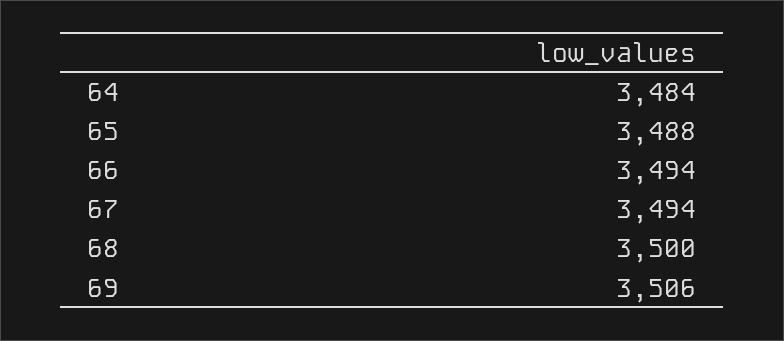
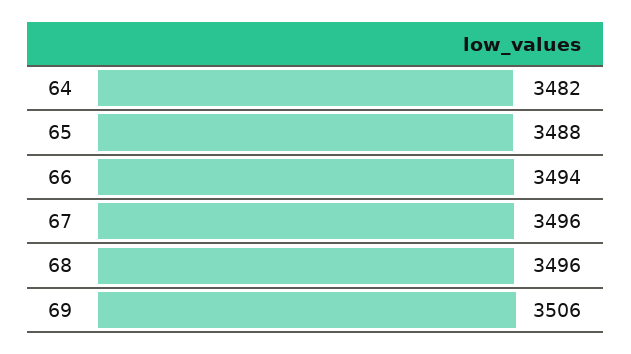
  {
-   "64": 3484,
+   "64": 3482,
    "65": 3488,
    "66": 3494,
-   "67": 3494,
+   "67": 3496,
-   "68": 3500,
+   "68": 3496,
    "69": 3506
  }

